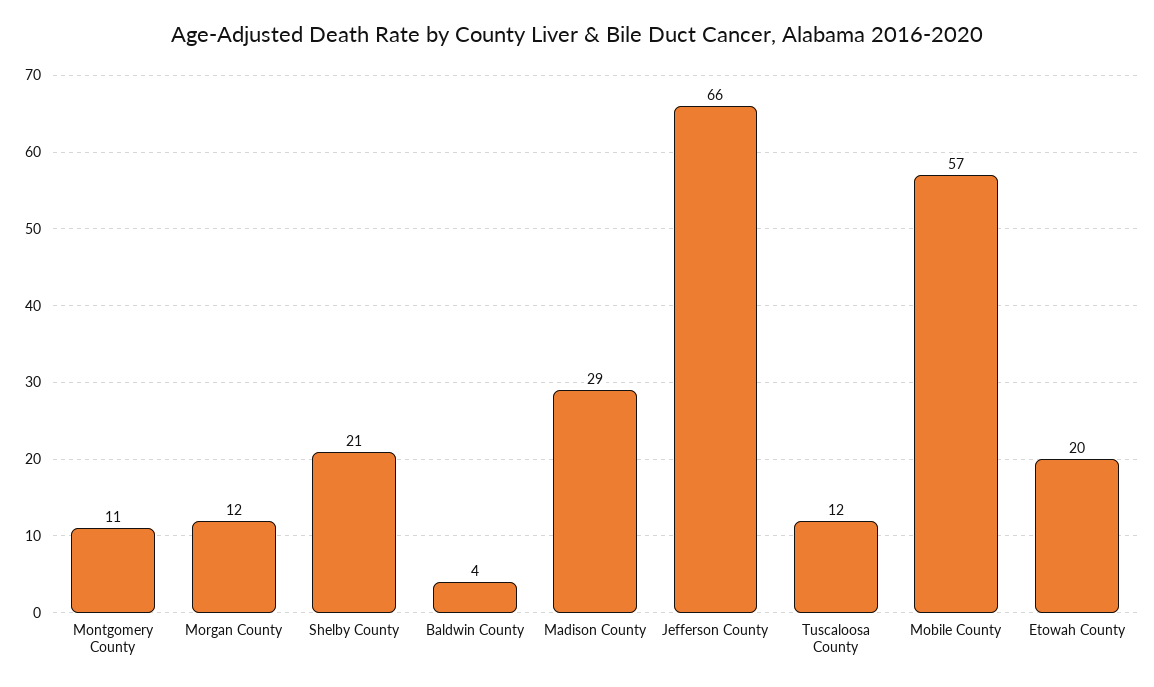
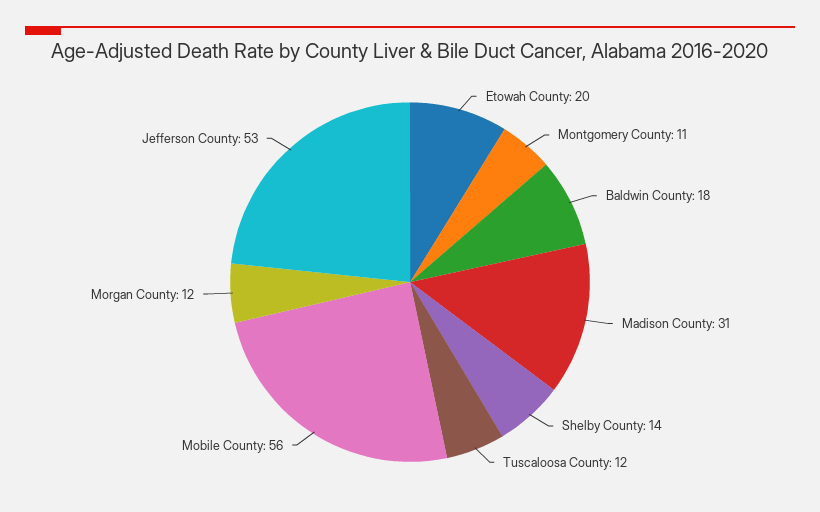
  {
    "Montgomery County": 11,
    "Morgan County": 12,
-   "Shelby County": 21,
+   "Shelby County": 14,
-   "Baldwin County": 4,
+   "Baldwin County": 18,
-   "Madison County": 29,
+   "Madison County": 31,
-   "Jefferson County": 66,
+   "Jefferson County": 53,
    "Tuscaloosa County": 12,
-   "Mobile County": 57,
+   "Mobile County": 56,
    "Etowah County": 20
  }

